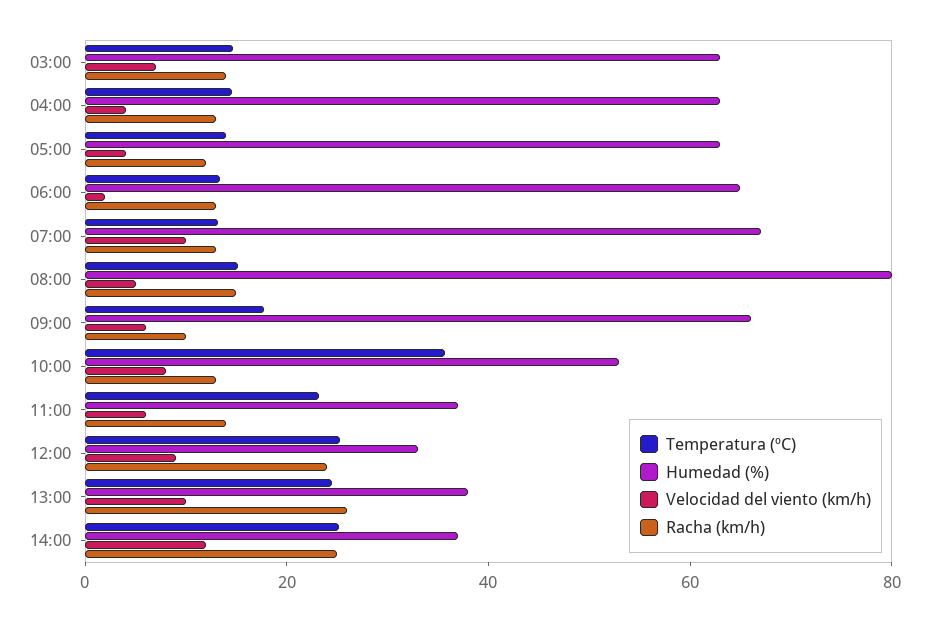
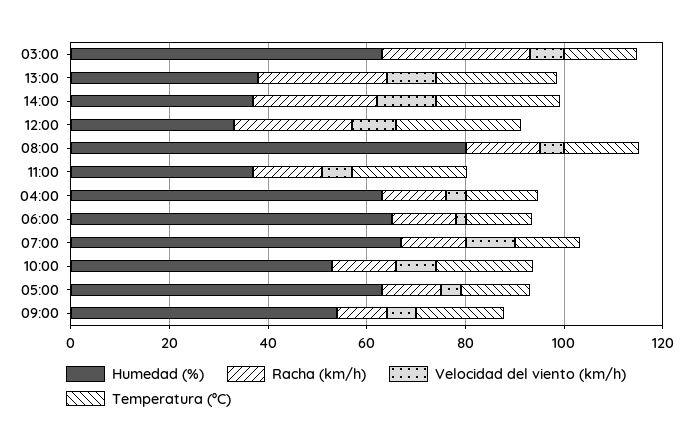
  {
    "Temperatura (ºC)": {
      "03:00": 15,
      "04:00": 15,
      "05:00": 15,
      "06:00": 15,
      "07:00": 15,
      "08:00": 15,
      "09:00": 20,
-     "10:00": 35,
+     "10:00": 20,
      "11:00": 25,
      "12:00": 25,
      "13:00": 25,
      "14:00": 25
    },
    "Humedad (%)": {
      "03:00": 65,
      "04:00": 65,
      "05:00": 65,
      "06:00": 65,
      "07:00": 65,
      "08:00": 80,
-     "09:00": 65,
+     "09:00": 55,
      "10:00": 55,
      "11:00": 35,
      "12:00": 35,
      "13:00": 40,
      "14:00": 35
    },
    "Velocidad del viento (km/h)": {
      "03:00": 5,
      "04:00": 5,
      "05:00": 5,
      "06:00": 0,
      "07:00": 10,
      "08:00": 5,
      "09:00": 5,
      "10:00": 10,
      "11:00": 5,
      "12:00": 10,
      "13:00": 10,
      "14:00": 10
    },
    "Racha (km/h)": {
-     "03:00": 15,
+     "03:00": 30,
      "04:00": 15,
      "05:00": 10,
      "06:00": 15,
      "07:00": 15,
      "08:00": 15,
      "09:00": 10,
      "10:00": 15,
      "11:00": 15,
      "12:00": 25,
      "13:00": 25,
      "14:00": 25
    }
  }

